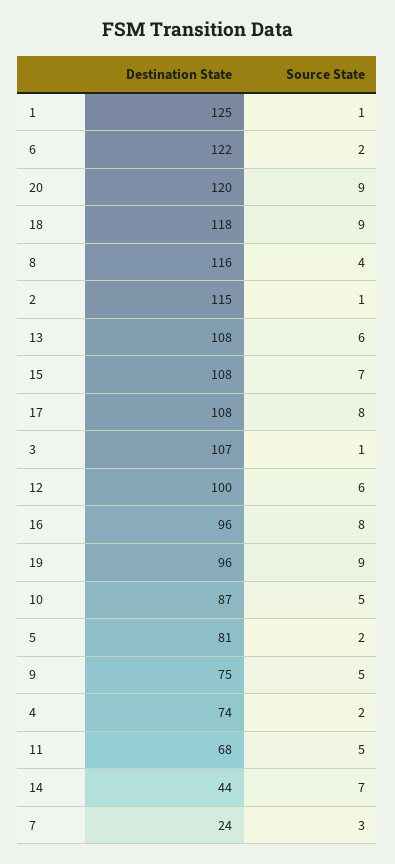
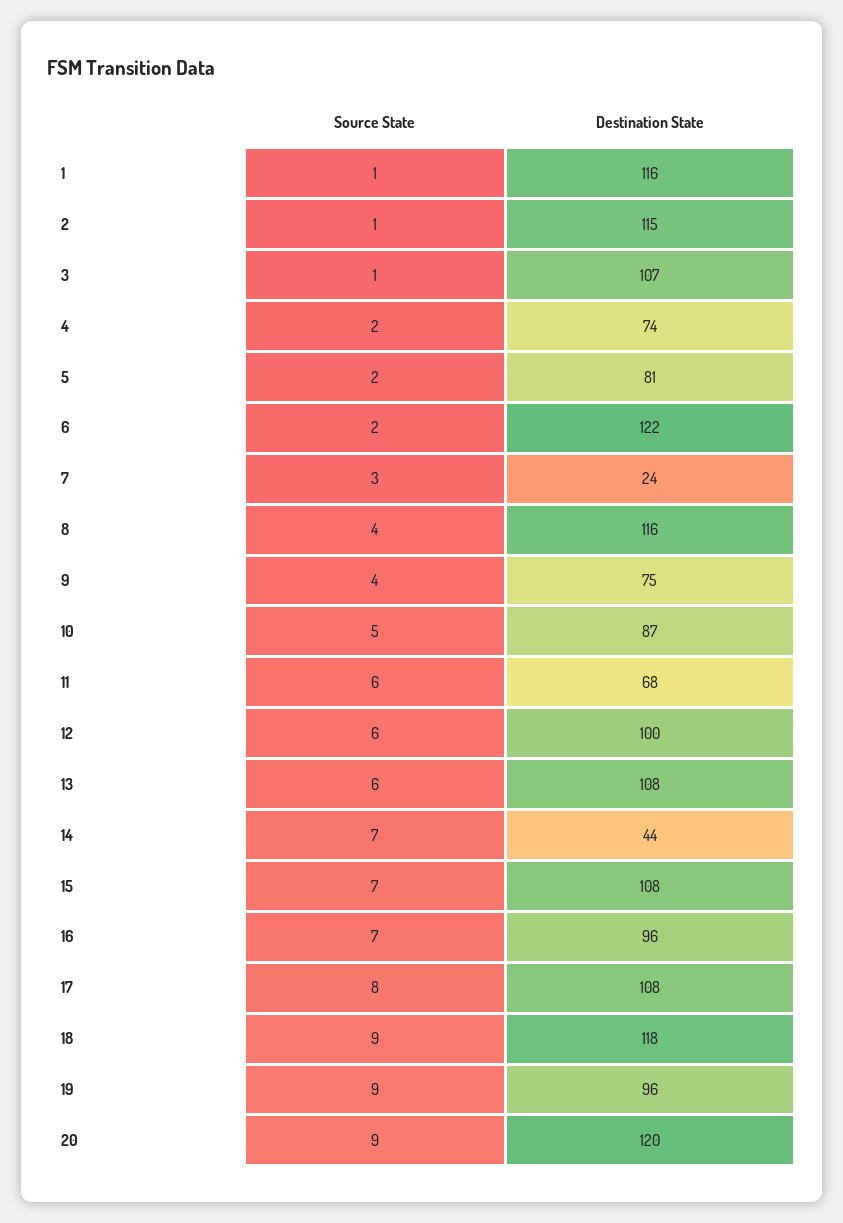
  {
    "Destination State": {
-     "1": 125,
+     "1": 116,
      "6": 122,
      "20": 120,
      "18": 118,
      "8": 116,
      "2": 115,
      "13": 108,
      "15": 108,
      "17": 108,
      "3": 107,
      "12": 100,
      "16": 96,
      "19": 96,
      "10": 87,
      "5": 81,
      "9": 75,
      "4": 74,
      "11": 68,
      "14": 44,
      "7": 24
    },
    "Source State": {
      "1": 1,
      "6": 2,
      "20": 9,
      "18": 9,
      "8": 4,
      "2": 1,
      "13": 6,
      "15": 7,
      "17": 8,
      "3": 1,
      "12": 6,
-     "16": 8,
+     "16": 7,
      "19": 9,
      "10": 5,
      "5": 2,
-     "9": 5,
+     "9": 4,
      "4": 2,
-     "11": 5,
+     "11": 6,
      "14": 7,
      "7": 3
    }
  }

